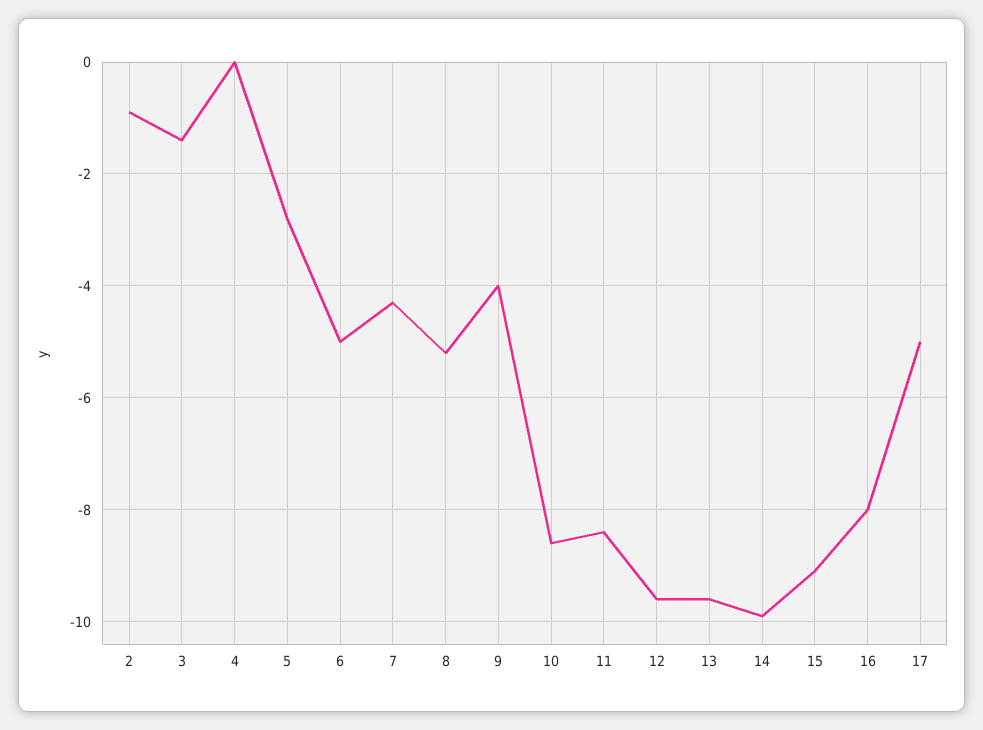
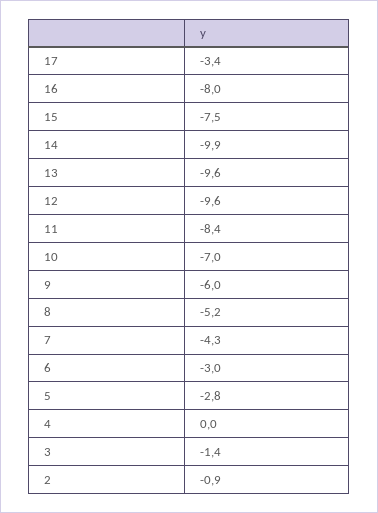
  {
    "2": -0.9,
    "3": -1.4,
    "4": 0,
    "5": -2.8,
-   "6": -5,
+   "6": -3,
    "7": -4.3,
    "8": -5.2,
-   "9": -4,
+   "9": -6,
-   "10": -8.5,
+   "10": -7,
    "11": -8.4,
    "12": -9.6,
    "13": -9.6,
    "14": -9.9,
-   "15": -9,
+   "15": -7.5,
    "16": -8,
-   "17": -5
+   "17": -3.4
  }

